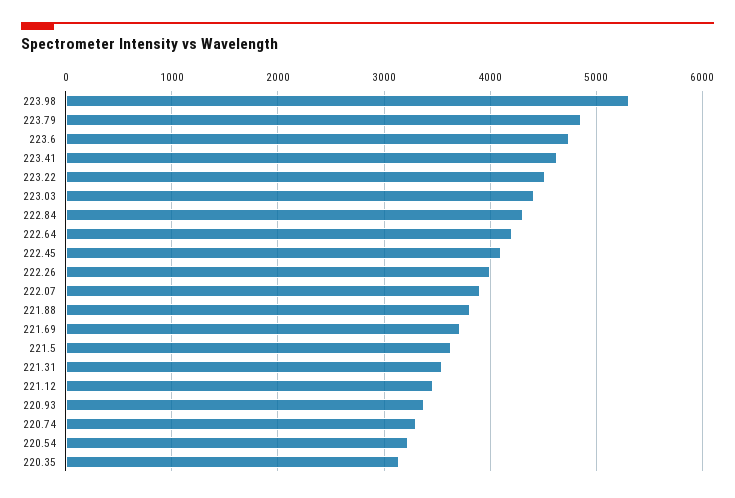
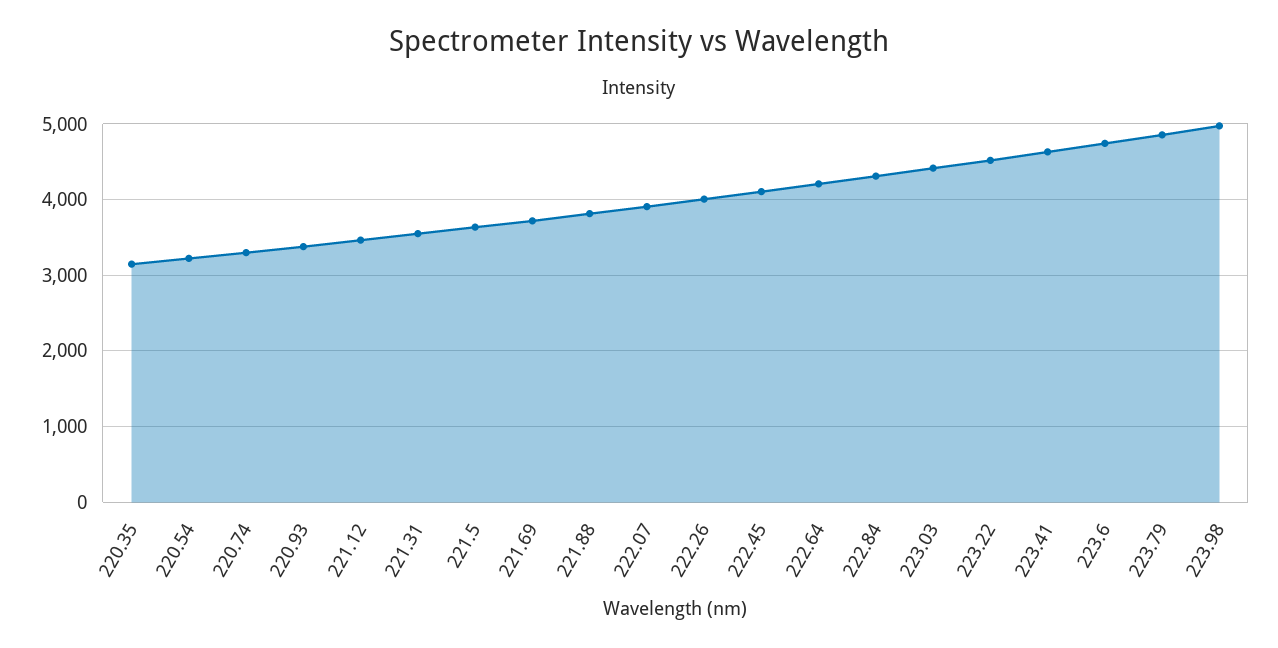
  {
-   "223.98": 5300,
+   "223.98": 5000,
    "223.79": 4900,
    "223.6": 4700,
    "223.41": 4600,
    "223.22": 4500,
    "223.03": 4400,
    "222.84": 4300,
    "222.64": 4200,
    "222.45": 4100,
    "222.26": 4000,
    "222.07": 3900,
    "221.88": 3800,
    "221.69": 3700,
    "221.5": 3600,
    "221.31": 3500,
    "221.12": 3500,
    "220.93": 3400,
    "220.74": 3300,
    "220.54": 3200,
    "220.35": 3100
  }

